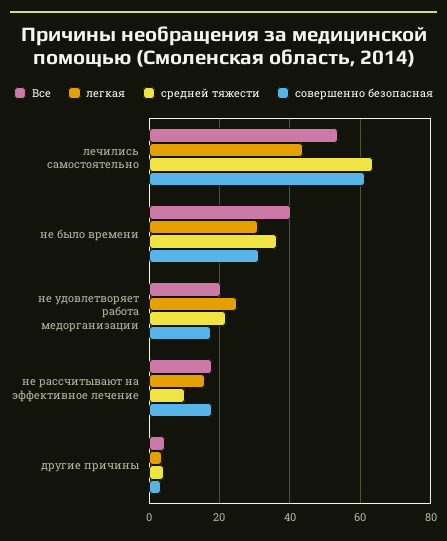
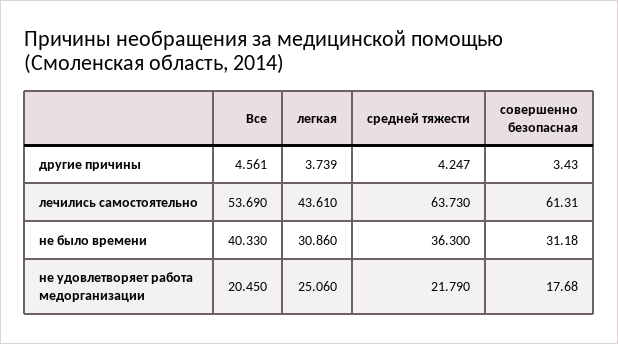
  {
    "Все": {
      "лечились самостоятельно": 53.69,
      "не было времени": 40.33,
      "не удовлетворяет работа медорганизации": 20.45,
-     "не рассчитывают на эффективное лечение": 18,
      "другие причины": 4.561
    },
    "легкая": {
      "лечились самостоятельно": 43.61,
      "не было времени": 30.86,
      "не удовлетворяет работа медорганизации": 25.06,
-     "не рассчитывают на эффективное лечение": 16,
      "другие причины": 3.739
    },
    "средней тяжести": {
      "лечились самостоятельно": 63.73,
      "не было времени": 36.3,
      "не удовлетворяет работа медорганизации": 21.79,
-     "не рассчитывают на эффективное лечение": 10,
      "другие причины": 4.247
    },
    "совершенно безопасная": {
      "лечились самостоятельно": 61.31,
      "не было времени": 31.18,
      "не удовлетворяет работа медорганизации": 17.68,
-     "не рассчитывают на эффективное лечение": 18,
      "другие причины": 3.43
    }
  }

